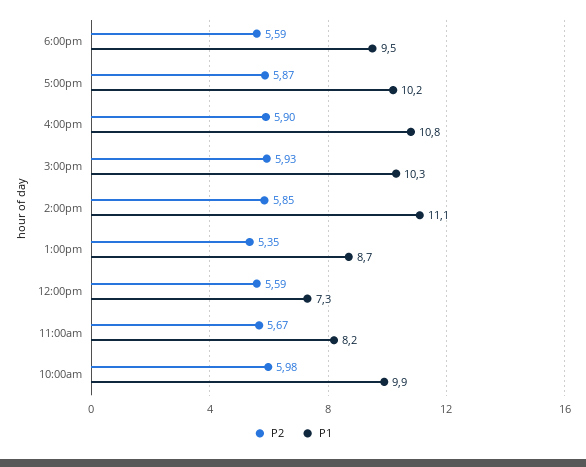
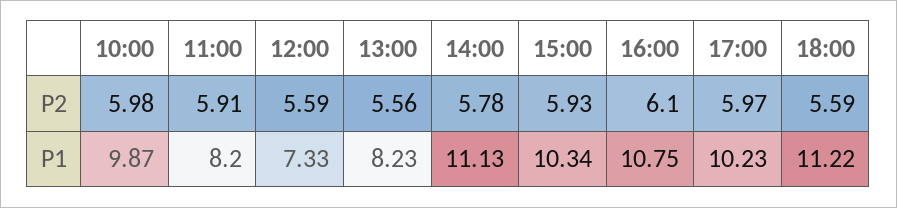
  {
    "P2": {
      "6:00pm": 5.59,
-     "5:00pm": 5.87,
+     "5:00pm": 5.97,
-     "4:00pm": 5.9,
+     "4:00pm": 6.1,
      "3:00pm": 5.93,
-     "2:00pm": 5.85,
+     "2:00pm": 5.78,
-     "1:00pm": 5.35,
+     "1:00pm": 5.56,
      "12:00pm": 5.59,
-     "11:00am": 5.67,
+     "11:00am": 5.91,
      "10:00am": 5.98
    },
    "P1": {
-     "6:00pm": 9.5,
+     "6:00pm": 11.22,
      "5:00pm": 10.23,
      "4:00pm": 10.75,
      "3:00pm": 10.34,
      "2:00pm": 11.13,
-     "1:00pm": 8.7,
+     "1:00pm": 8.23,
      "12:00pm": 7.33,
      "11:00am": 8.2,
      "10:00am": 9.87
    }
  }

